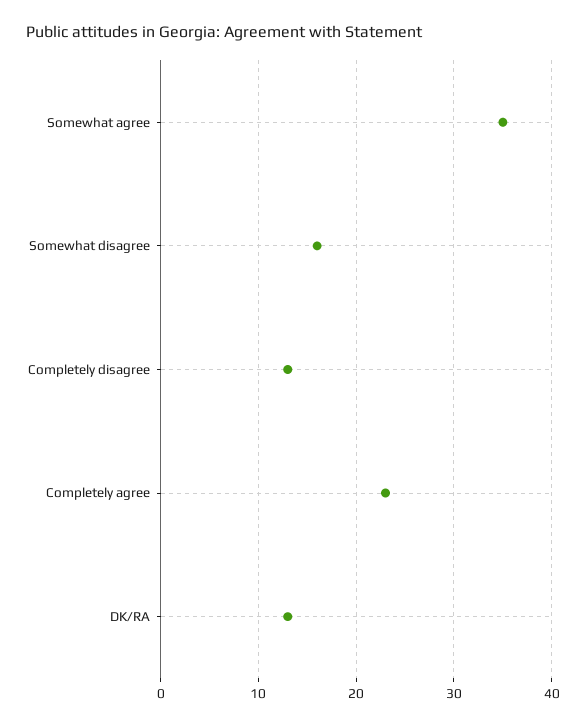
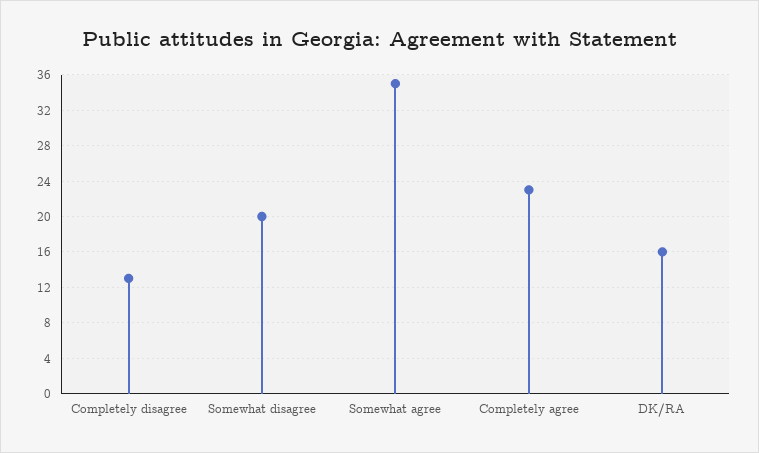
  {
    "Somewhat agree": 35,
-   "Somewhat disagree": 16,
+   "Somewhat disagree": 20,
    "Completely disagree": 13,
    "Completely agree": 23,
-   "DK/RA": 13
+   "DK/RA": 16
  }

